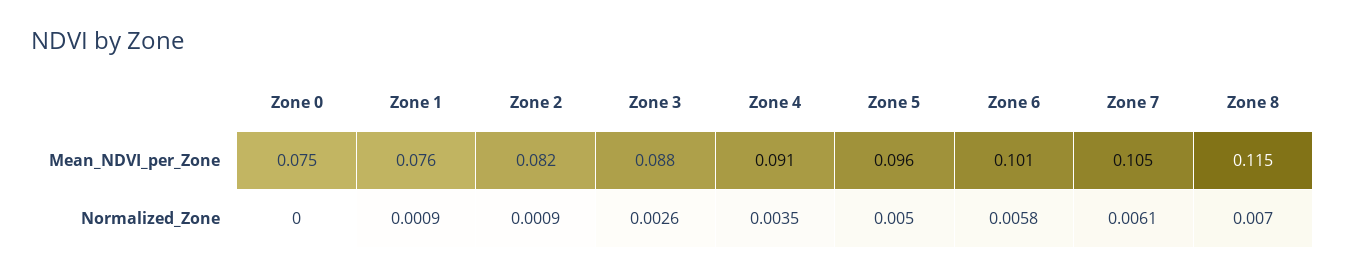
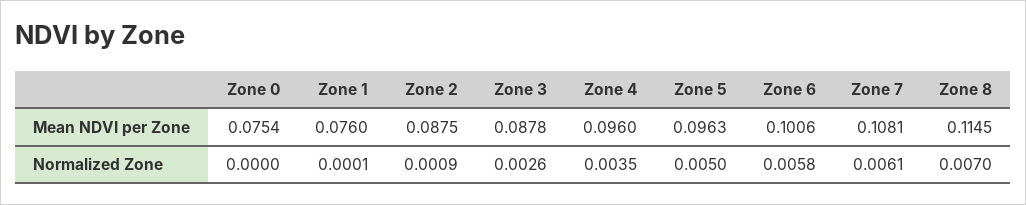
  {
    "Zone 0": {
      "Mean_NDVI_per_Zone": 0.0754,
      "Normalized_Zone": 0
    },
    "Zone 1": {
      "Mean_NDVI_per_Zone": 0.076,
-     "Normalized_Zone": 0.0009
+     "Normalized_Zone": 0.0001
    },
    "Zone 2": {
-     "Mean_NDVI_per_Zone": 0.082,
+     "Mean_NDVI_per_Zone": 0.0875,
      "Normalized_Zone": 0.0009
    },
    "Zone 3": {
      "Mean_NDVI_per_Zone": 0.0878,
      "Normalized_Zone": 0.0026
    },
    "Zone 4": {
-     "Mean_NDVI_per_Zone": 0.091,
+     "Mean_NDVI_per_Zone": 0.096,
      "Normalized_Zone": 0.0035
    },
    "Zone 5": {
      "Mean_NDVI_per_Zone": 0.0963,
      "Normalized_Zone": 0.005
    },
    "Zone 6": {
      "Mean_NDVI_per_Zone": 0.1006,
      "Normalized_Zone": 0.0058
    },
    "Zone 7": {
-     "Mean_NDVI_per_Zone": 0.105,
+     "Mean_NDVI_per_Zone": 0.1081,
      "Normalized_Zone": 0.0061
    },
    "Zone 8": {
      "Mean_NDVI_per_Zone": 0.1145,
      "Normalized_Zone": 0.007
    }
  }

